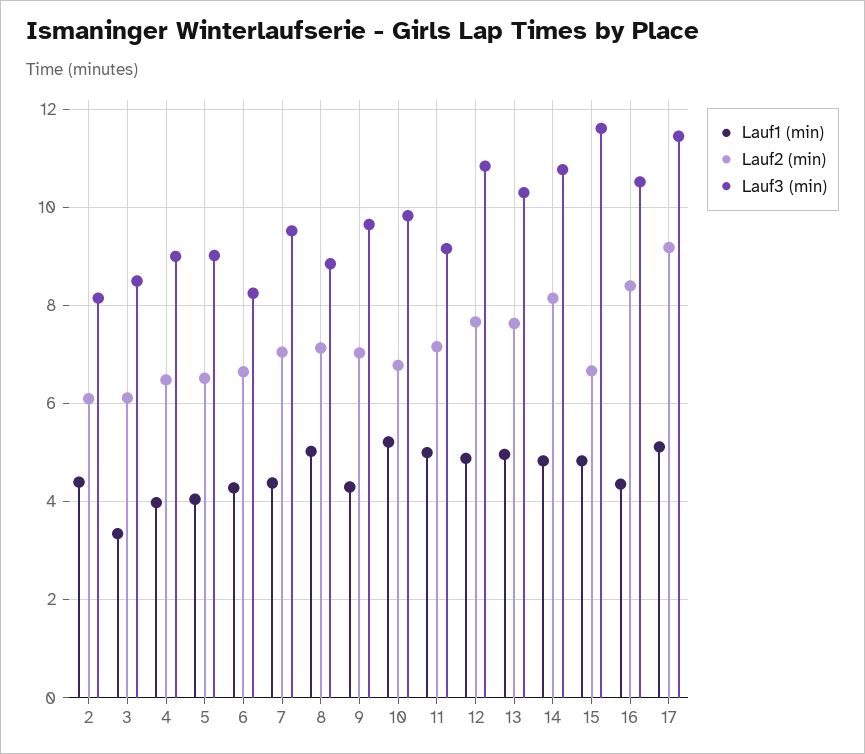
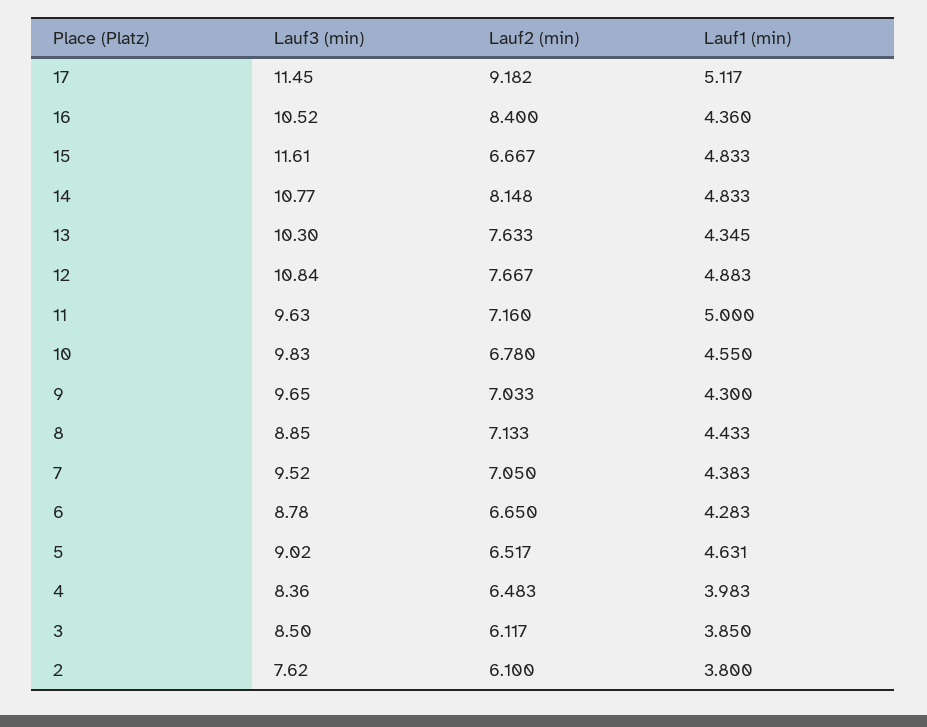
  {
    "Lauf1 (min)": {
-     "2": 4.4,
+     "2": 3.8,
-     "3": 3.4,
+     "3": 3.85,
      "4": 3.983,
-     "5": 4,
+     "5": 4.631,
      "6": 4.283,
      "7": 4.383,
-     "8": 5,
+     "8": 4.433,
      "9": 4.3,
-     "10": 5.2,
+     "10": 4.55,
      "11": 5,
      "12": 4.883,
-     "13": 5,
+     "13": 4.345,
      "14": 4.833,
      "15": 4.833,
      "16": 4.36,
      "17": 5.117
    },
    "Lauf2 (min)": {
      "2": 6.1,
      "3": 6.117,
      "4": 6.483,
      "5": 6.517,
      "6": 6.65,
      "7": 7.05,
      "8": 7.133,
      "9": 7.033,
      "10": 6.78,
      "11": 7.16,
      "12": 7.667,
      "13": 7.633,
      "14": 8.148,
      "15": 6.667,
      "16": 8.4,
      "17": 9.182
    },
    "Lauf3 (min)": {
-     "2": 8.2,
+     "2": 7.62,
      "3": 8.5,
-     "4": 9,
+     "4": 8.36,
      "5": 9.02,
-     "6": 8.2,
+     "6": 8.78,
      "7": 9.52,
      "8": 8.85,
      "9": 9.65,
      "10": 9.83,
-     "11": 9.2,
+     "11": 9.63,
      "12": 10.84,
      "13": 10.3,
      "14": 10.77,
      "15": 11.61,
      "16": 10.52,
      "17": 11.45
    }
  }

